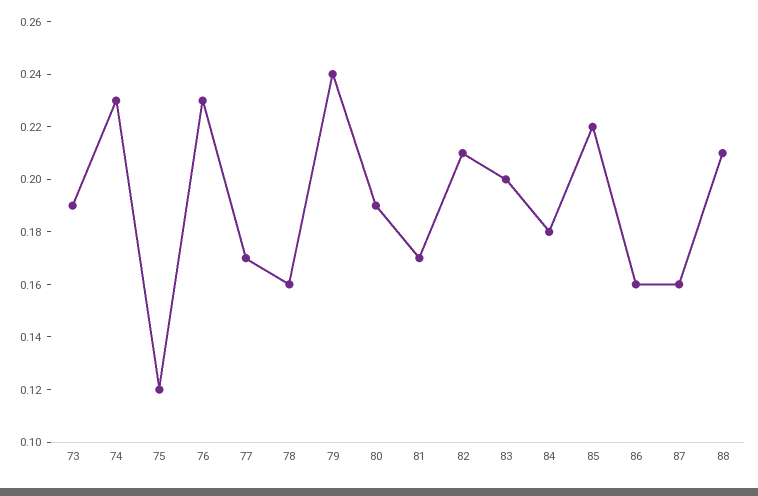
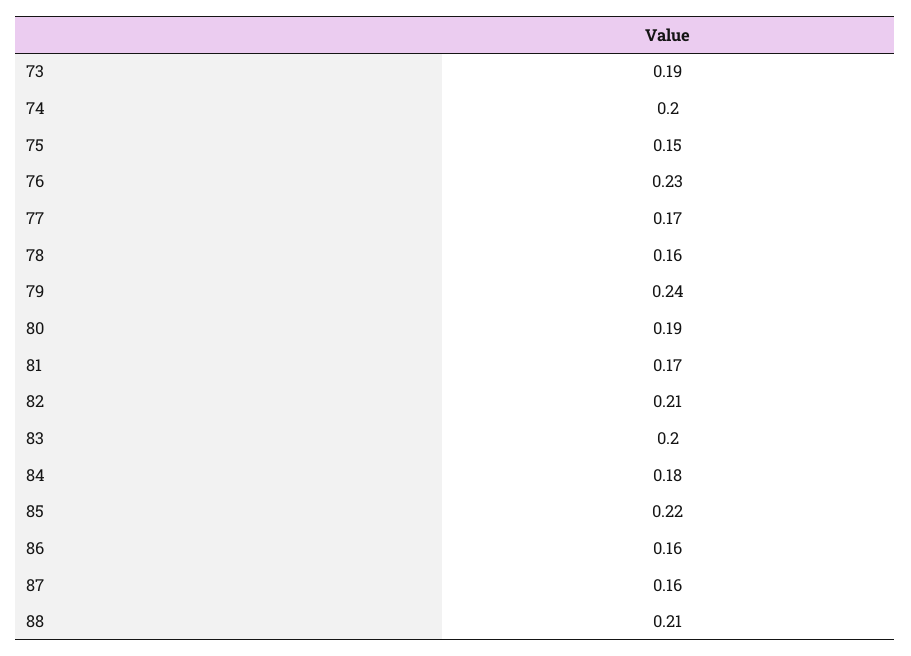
  {
    "73": 0.19,
-   "74": 0.23,
+   "74": 0.2,
-   "75": 0.12,
+   "75": 0.15,
    "76": 0.23,
    "77": 0.17,
    "78": 0.16,
    "79": 0.24,
    "80": 0.19,
    "81": 0.17,
    "82": 0.21,
    "83": 0.2,
    "84": 0.18,
    "85": 0.22,
    "86": 0.16,
    "87": 0.16,
    "88": 0.21
  }

